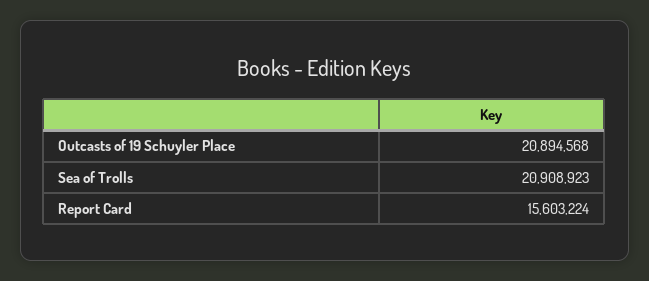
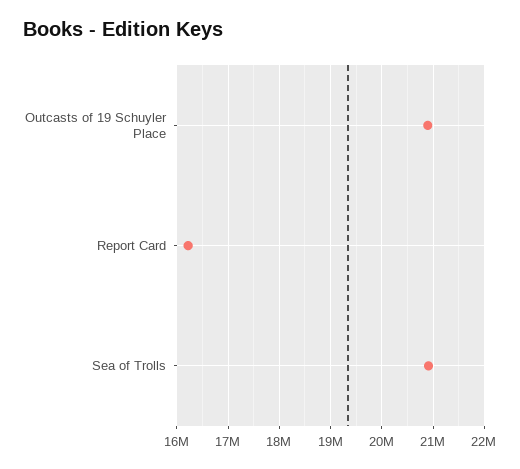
  {
    "Outcasts of 19 Schuyler Place": 20894568,
    "Sea of Trolls": 20908923,
-   "Report Card": 15603224
+   "Report Card": 16200000
  }

